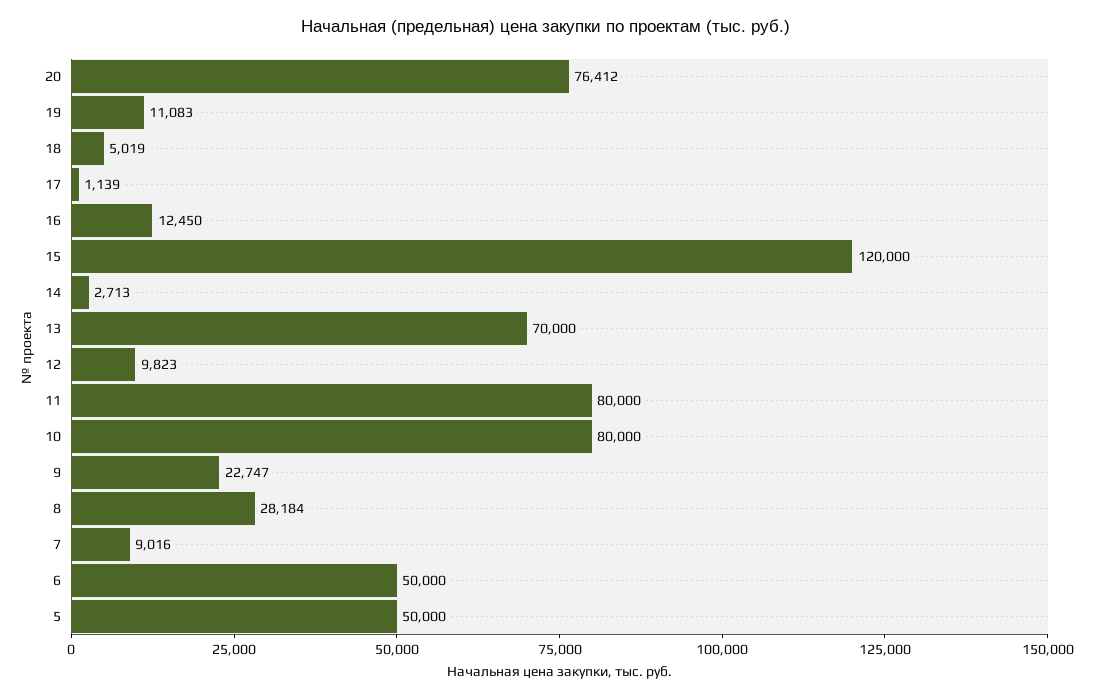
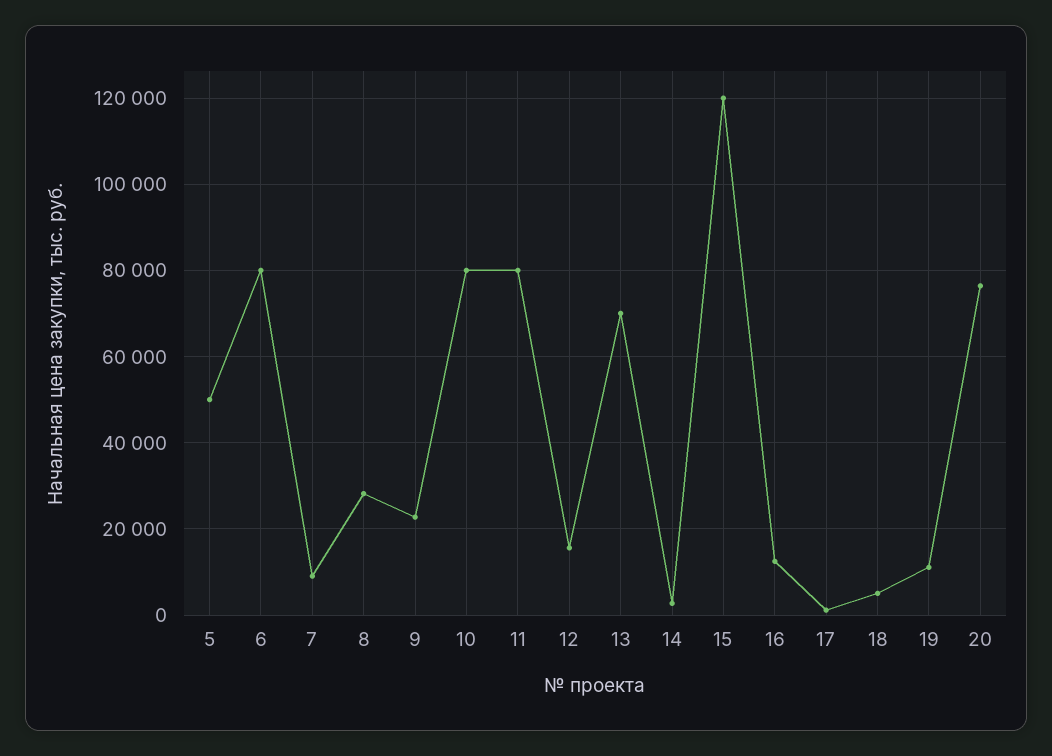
  {
    "20": 76412,
    "19": 11083,
    "18": 5019,
    "17": 1139,
    "16": 12450,
    "15": 120000,
    "14": 2713,
    "13": 70000,
-   "12": 9823,
+   "12": 16000,
    "11": 80000,
    "10": 80000,
    "9": 22747,
    "8": 28184,
    "7": 9016,
-   "6": 50000,
+   "6": 80000,
    "5": 50000
  }

